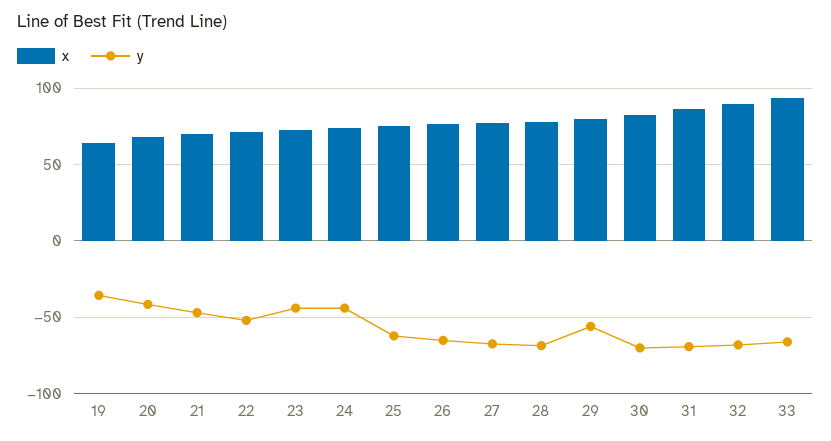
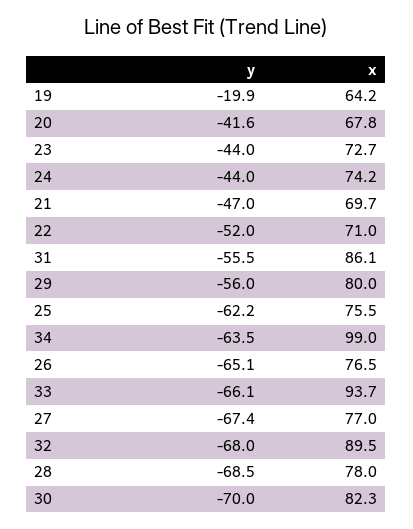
  {
    "x": {
      "19": 64.2,
      "20": 67.8,
      "21": 69.7,
      "22": 71,
      "23": 72.7,
      "24": 74.2,
      "25": 75.5,
      "26": 76.5,
      "27": 77,
      "28": 78,
      "29": 80,
      "30": 82.3,
      "31": 86.1,
      "32": 89.5,
-     "33": 93.7
+     "33": 93.7,
+     "34": 99
    },
    "y": {
-     "19": -35,
+     "19": -19.9,
      "20": -41.6,
      "21": -47,
      "22": -52,
      "23": -44,
      "24": -44,
      "25": -62.2,
      "26": -65.1,
      "27": -67.4,
      "28": -68.5,
      "29": -56,
      "30": -70,
-     "31": -70,
+     "31": -55.5,
      "32": -68,
-     "33": -66.1
+     "33": -66.1,
+     "34": -63.5
    }
  }

